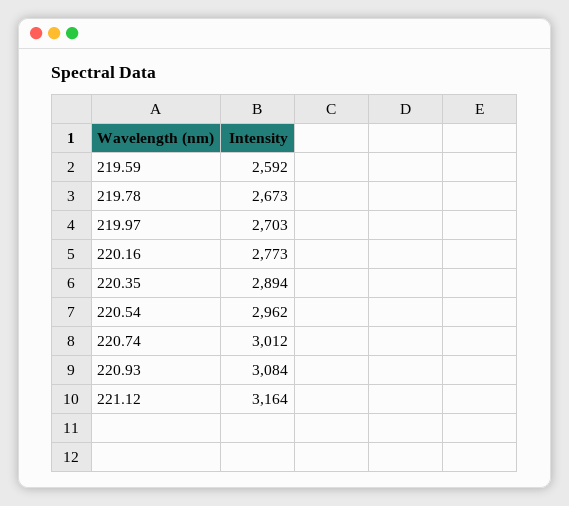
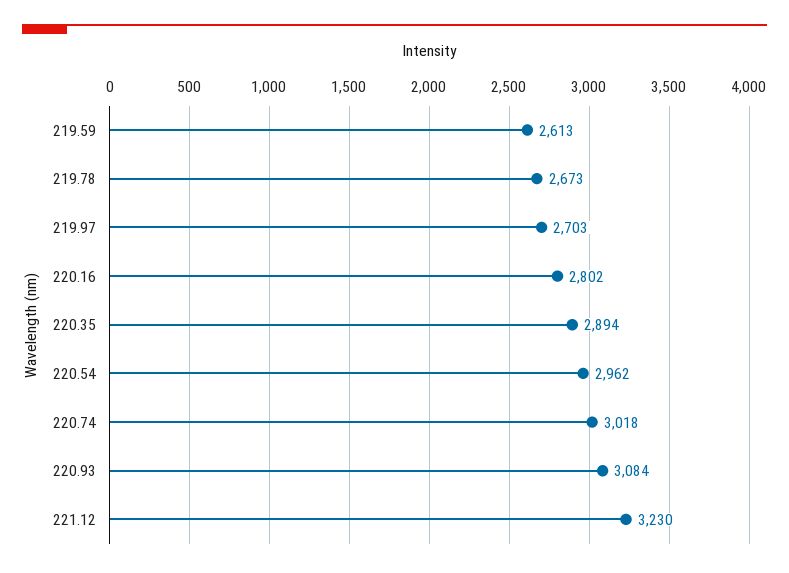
  {
-   "219.59": 2592,
+   "219.59": 2613,
    "219.78": 2673,
    "219.97": 2703,
-   "220.16": 2773,
+   "220.16": 2802,
    "220.35": 2894,
    "220.54": 2962,
-   "220.74": 3012,
+   "220.74": 3018,
    "220.93": 3084,
-   "221.12": 3164
+   "221.12": 3230
  }

